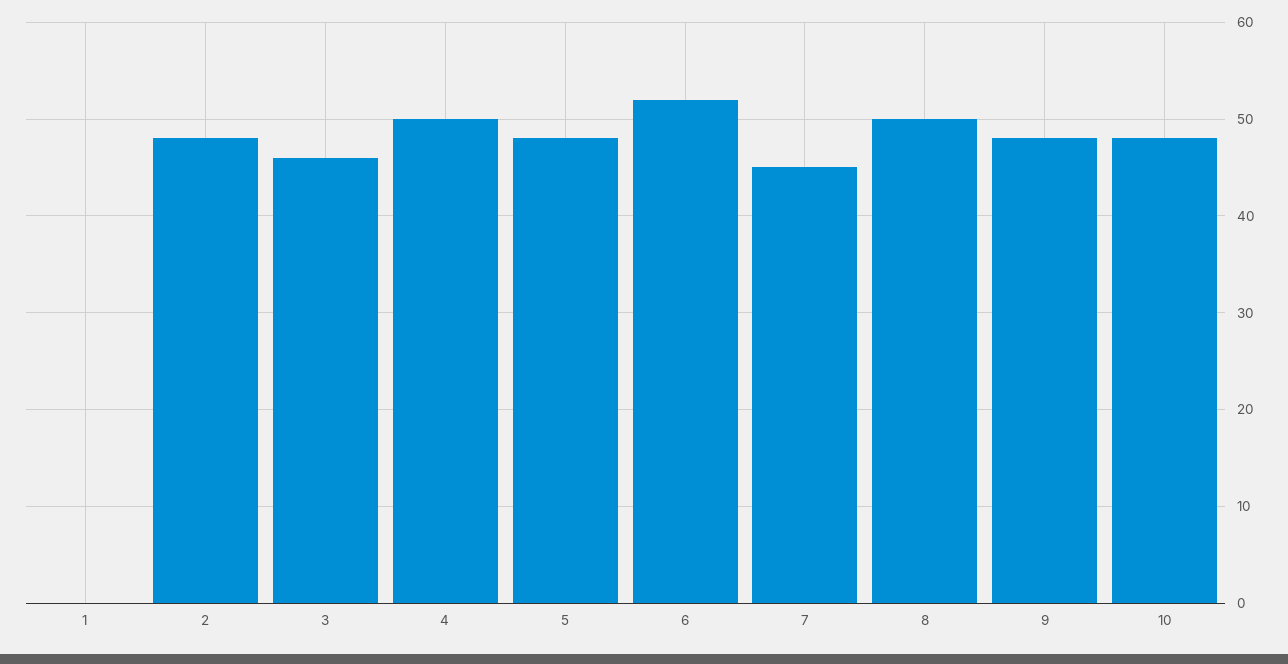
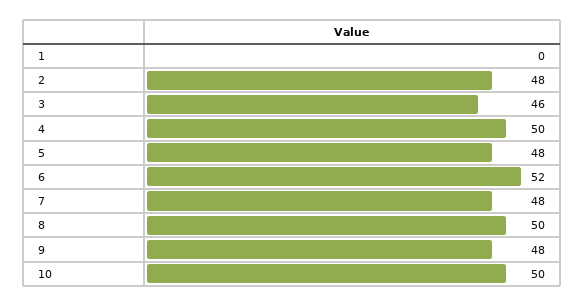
  {
    "1": 0,
    "2": 48,
    "3": 46,
    "4": 50,
    "5": 48,
    "6": 52,
-   "7": 45,
+   "7": 48,
    "8": 50,
    "9": 48,
-   "10": 48
+   "10": 50
  }

